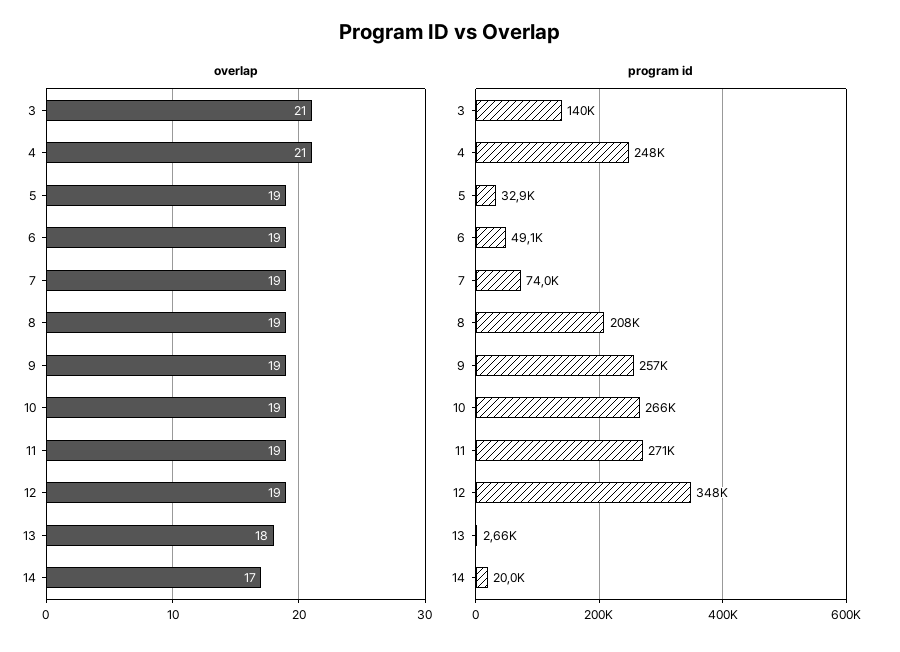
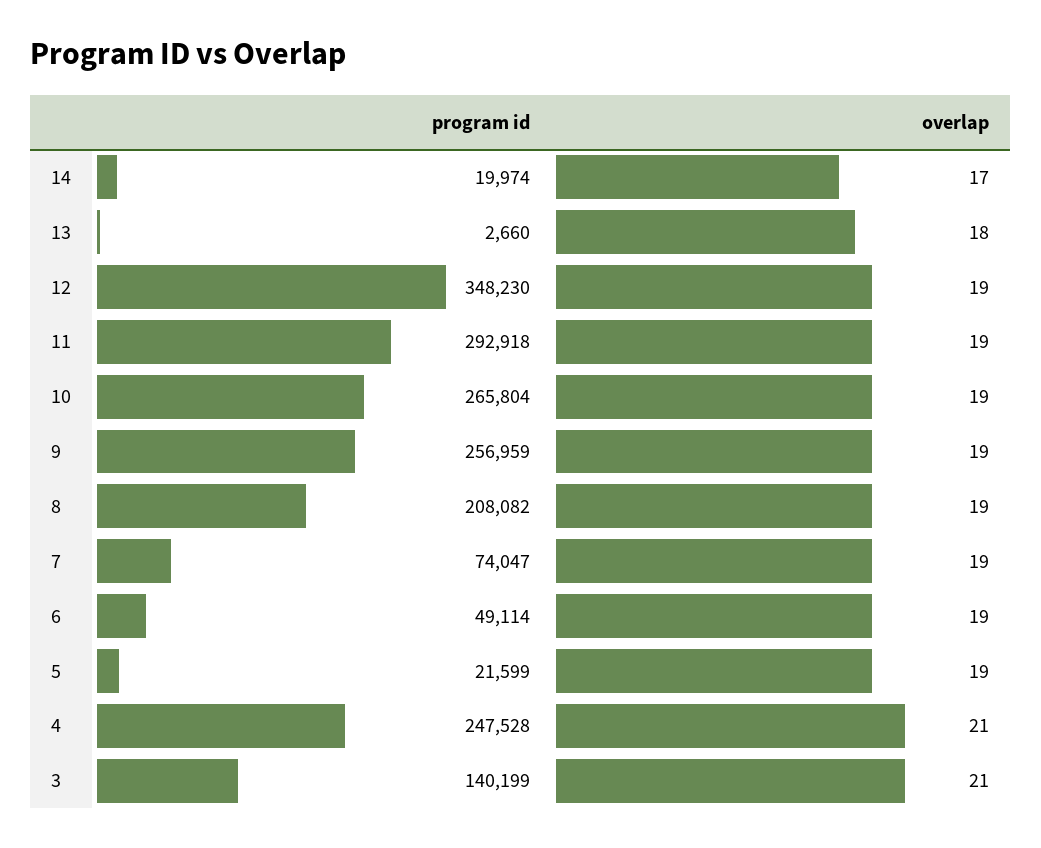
  {
    "overlap": {
      "3": 21,
      "4": 21,
      "5": 19,
      "6": 19,
      "7": 19,
      "8": 19,
      "9": 19,
      "10": 19,
      "11": 19,
      "12": 19,
      "13": 18,
      "14": 17
    },
    "program id": {
      "3": 140199,
      "4": 247528,
-     "5": 32900,
+     "5": 21599,
      "6": 49114,
      "7": 74047,
      "8": 208082,
      "9": 256959,
      "10": 265804,
-     "11": 271000,
+     "11": 292918,
      "12": 348230,
      "13": 2660,
      "14": 19974
    }
  }

